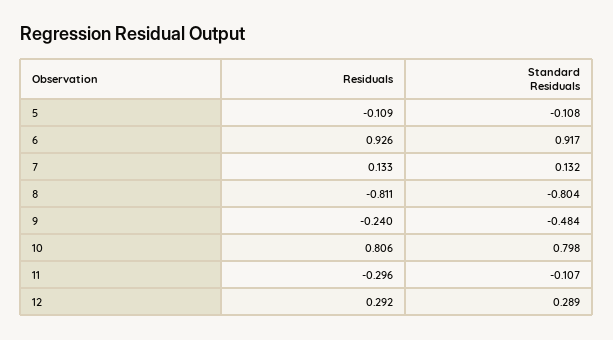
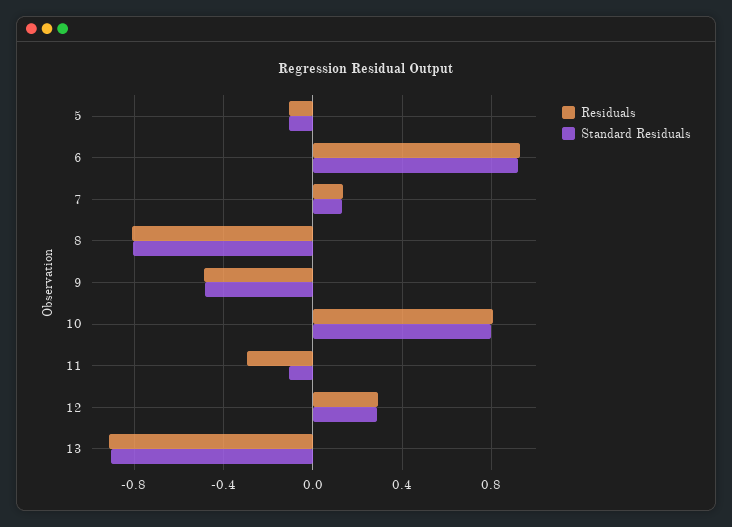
  {
    "Residuals": {
      "5": -0.109,
      "6": 0.926,
      "7": 0.133,
      "8": -0.811,
-     "9": -0.24,
+     "9": -0.5,
      "10": 0.806,
      "11": -0.296,
-     "12": 0.292
+     "12": 0.292,
+     "13": -0.9
    },
    "Standard Residuals": {
      "5": -0.108,
      "6": 0.917,
      "7": 0.132,
      "8": -0.804,
      "9": -0.484,
      "10": 0.798,
      "11": -0.107,
-     "12": 0.289
+     "12": 0.289,
+     "13": -0.9
    }
  }

